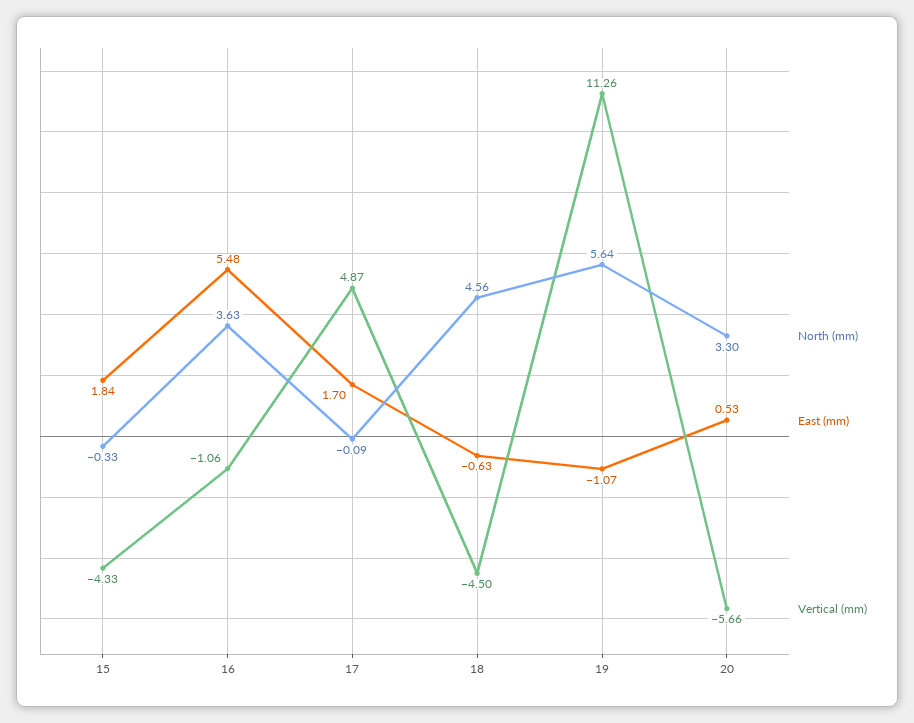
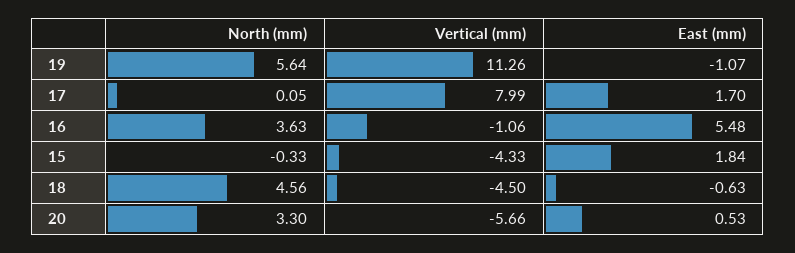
  {
    "North (mm)": {
      "15": -0.33,
      "16": 3.63,
-     "17": -0.09,
+     "17": 0.05,
      "18": 4.56,
      "19": 5.64,
      "20": 3.3
    },
    "East (mm)": {
      "15": 1.84,
      "16": 5.48,
      "17": 1.7,
      "18": -0.63,
      "19": -1.07,
      "20": 0.53
    },
    "Vertical (mm)": {
      "15": -4.33,
      "16": -1.06,
-     "17": 4.87,
+     "17": 7.99,
      "18": -4.5,
      "19": 11.26,
      "20": -5.66
    }
  }

